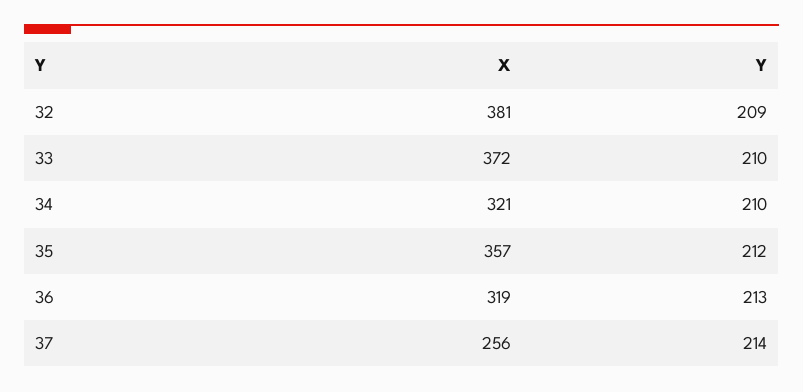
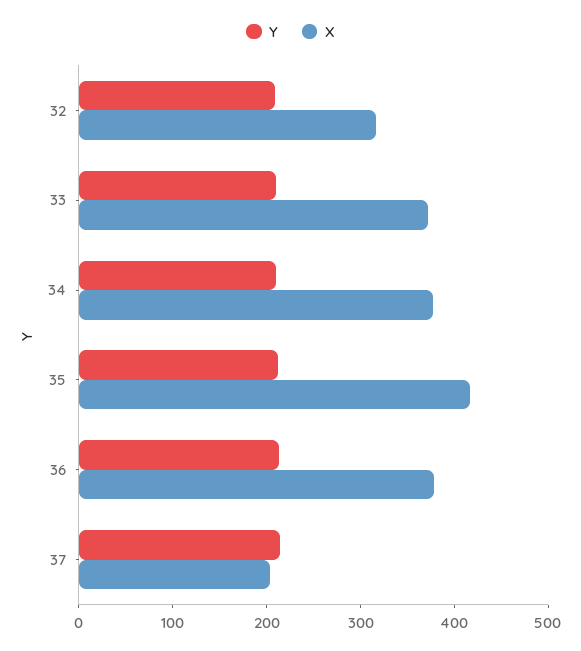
  {
    "X": {
-     "32": 381,
+     "32": 320,
      "33": 372,
-     "34": 321,
+     "34": 380,
-     "35": 357,
+     "35": 420,
-     "36": 319,
+     "36": 380,
-     "37": 256
+     "37": 200
    },
    "Y": {
      "32": 209,
      "33": 210,
      "34": 210,
      "35": 212,
      "36": 213,
      "37": 214
    }
  }

